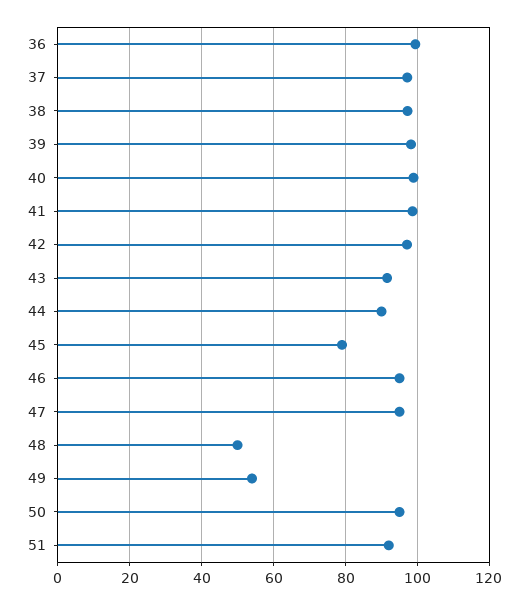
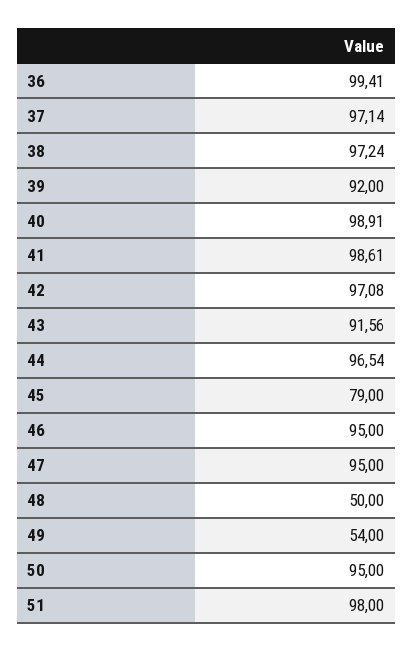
  {
    "36": 99.41,
    "37": 97.14,
    "38": 97.24,
-   "39": 98,
+   "39": 92,
    "40": 98.91,
    "41": 98.61,
    "42": 97.08,
    "43": 91.56,
-   "44": 90,
+   "44": 96.54,
    "45": 79,
    "46": 95,
    "47": 95,
    "48": 50,
    "49": 54,
    "50": 95,
-   "51": 92
+   "51": 98
  }

